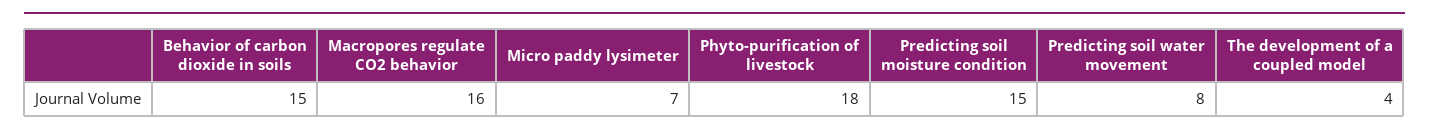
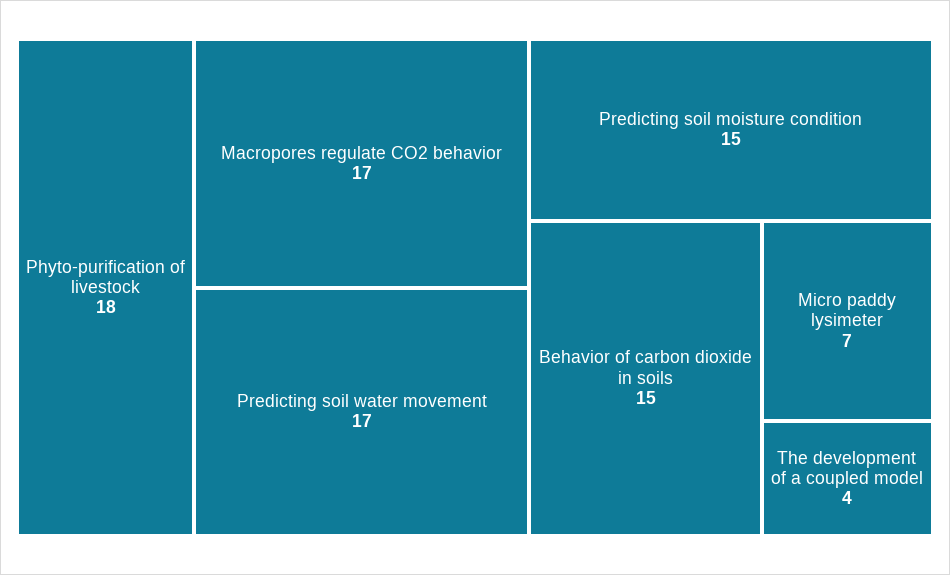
  {
    "Behavior of carbon dioxide in soils": 15,
-   "Macropores regulate CO2 behavior": 16,
+   "Macropores regulate CO2 behavior": 17,
    "Micro paddy lysimeter": 7,
    "Phyto-purification of livestock": 18,
    "Predicting soil moisture condition": 15,
-   "Predicting soil water movement": 8,
+   "Predicting soil water movement": 17,
    "The development of a coupled model": 4
  }

